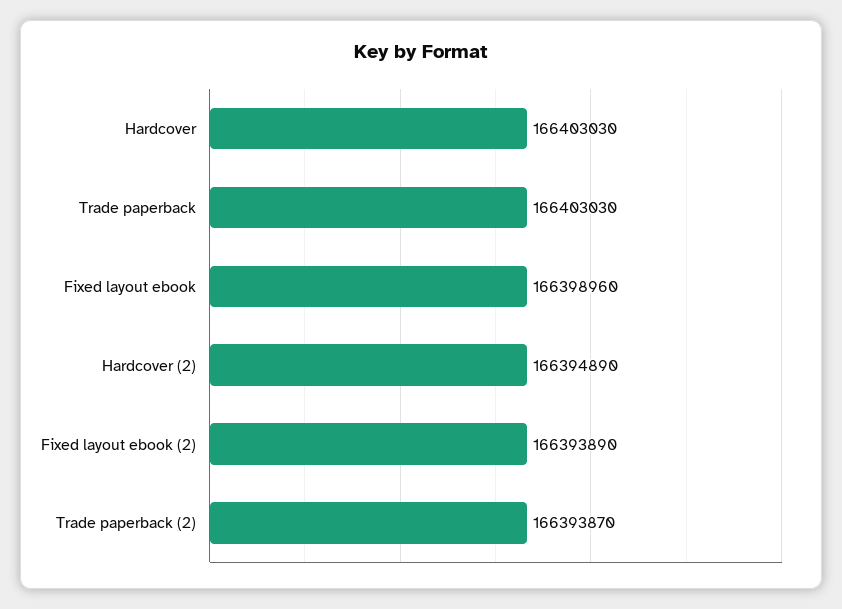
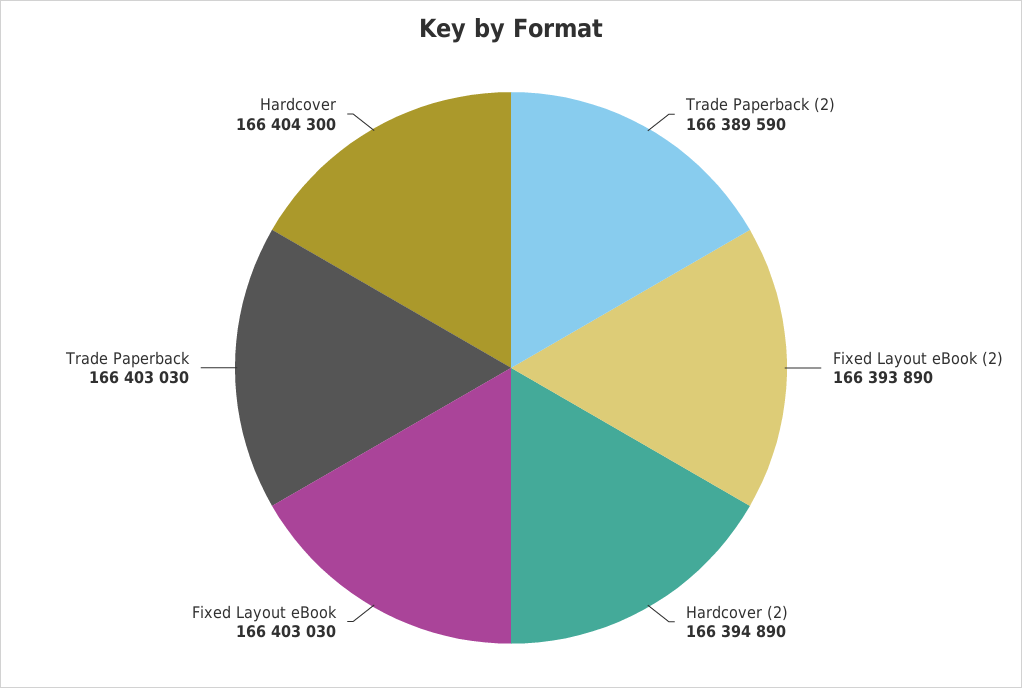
  {
-   "Hardcover": 166403030,
+   "Hardcover": 166404300,
    "Trade paperback": 166403030,
-   "Fixed layout ebook": 166398960,
+   "Fixed layout ebook": 166403030,
    "Hardcover (2)": 166394890,
    "Fixed layout ebook (2)": 166393890,
-   "Trade paperback (2)": 166393870
+   "Trade paperback (2)": 166389590
  }

